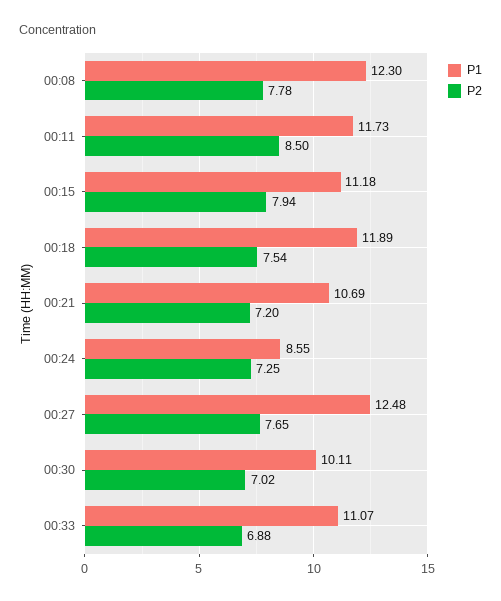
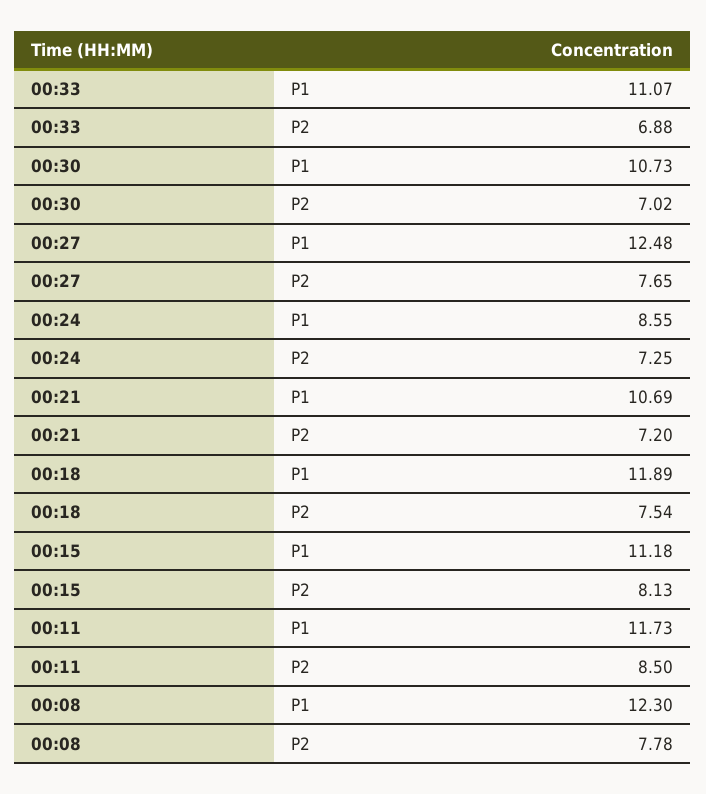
  {
    "P1": {
      "00:08": 12.3,
      "00:11": 11.73,
      "00:15": 11.18,
      "00:18": 11.89,
      "00:21": 10.69,
      "00:24": 8.55,
      "00:27": 12.48,
-     "00:30": 10.11,
+     "00:30": 10.73,
      "00:33": 11.07
    },
    "P2": {
      "00:08": 7.78,
      "00:11": 8.5,
-     "00:15": 7.94,
+     "00:15": 8.13,
      "00:18": 7.54,
      "00:21": 7.2,
      "00:24": 7.25,
      "00:27": 7.65,
      "00:30": 7.02,
      "00:33": 6.88
    }
  }

